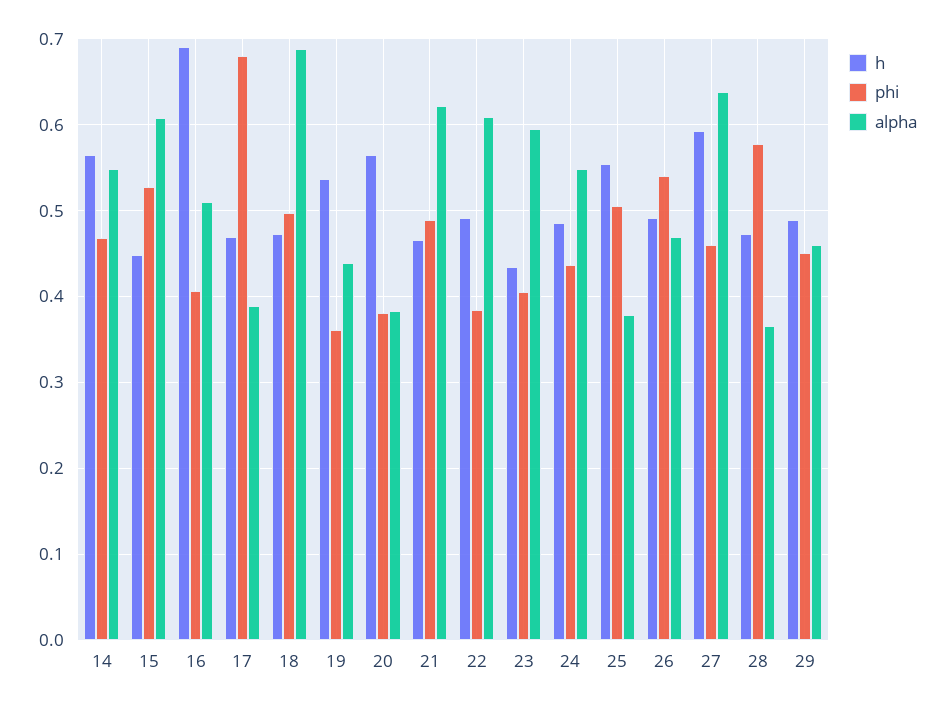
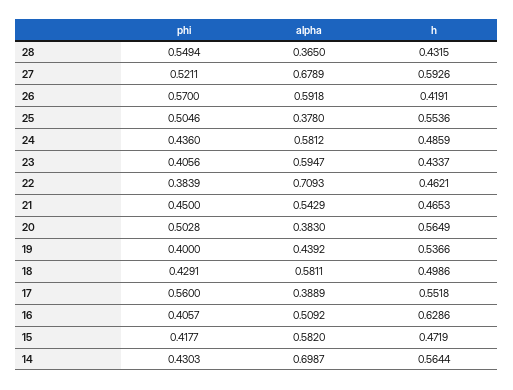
  {
    "h": {
      "14": 0.5644,
-     "15": 0.45,
+     "15": 0.4719,
-     "16": 0.69,
+     "16": 0.6286,
-     "17": 0.47,
+     "17": 0.5518,
-     "18": 0.47,
+     "18": 0.4986,
      "19": 0.5366,
      "20": 0.5649,
      "21": 0.4653,
-     "22": 0.49,
+     "22": 0.4621,
      "23": 0.4337,
      "24": 0.4859,
      "25": 0.5536,
-     "26": 0.49,
+     "26": 0.4191,
      "27": 0.5926,
-     "28": 0.47,
+     "28": 0.4315
-     "29": 0.49
    },
    "phi": {
-     "14": 0.47,
+     "14": 0.4303,
-     "15": 0.53,
+     "15": 0.4177,
      "16": 0.4057,
-     "17": 0.68,
+     "17": 0.56,
-     "18": 0.5,
+     "18": 0.4291,
-     "19": 0.36,
+     "19": 0.4,
-     "20": 0.38,
+     "20": 0.5028,
-     "21": 0.49,
+     "21": 0.45,
      "22": 0.3839,
      "23": 0.4056,
      "24": 0.436,
      "25": 0.5046,
-     "26": 0.54,
+     "26": 0.57,
-     "27": 0.46,
+     "27": 0.5211,
-     "28": 0.58,
+     "28": 0.5494
-     "29": 0.45
    },
    "alpha": {
-     "14": 0.55,
+     "14": 0.6987,
-     "15": 0.61,
+     "15": 0.582,
      "16": 0.5092,
      "17": 0.3889,
-     "18": 0.69,
+     "18": 0.5811,
      "19": 0.4392,
      "20": 0.383,
-     "21": 0.62,
+     "21": 0.5429,
-     "22": 0.61,
+     "22": 0.7093,
      "23": 0.5947,
-     "24": 0.55,
+     "24": 0.5812,
      "25": 0.378,
-     "26": 0.47,
+     "26": 0.5918,
-     "27": 0.64,
+     "27": 0.6789,
-     "28": 0.365,
+     "28": 0.365
-     "29": 0.46
    }
  }

